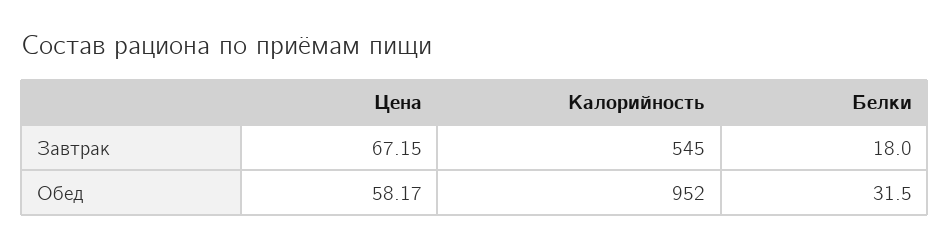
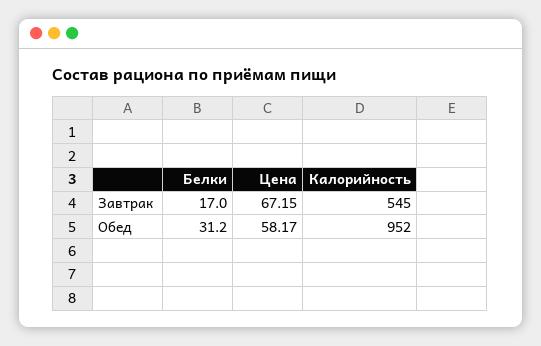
  {
    "Цена": {
      "Завтрак": 67.15,
      "Обед": 58.17
    },
    "Калорийность": {
      "Завтрак": 545,
      "Обед": 952
    },
    "Белки": {
-     "Завтрак": 18,
+     "Завтрак": 17,
-     "Обед": 31.5
+     "Обед": 31.2
    }
  }

